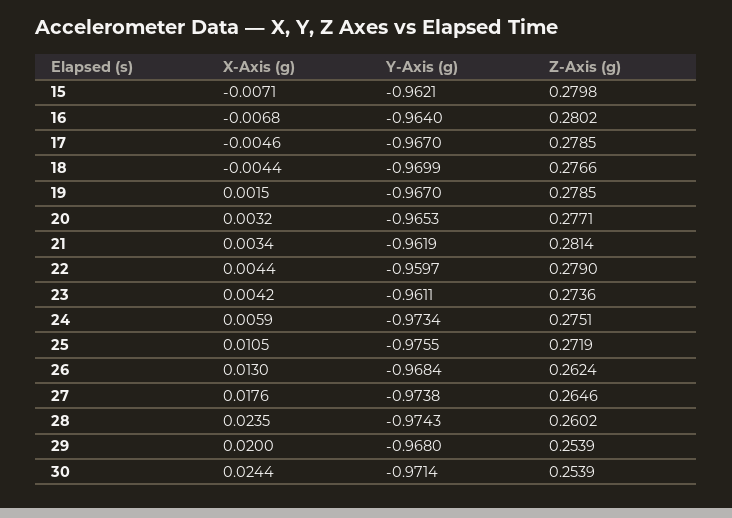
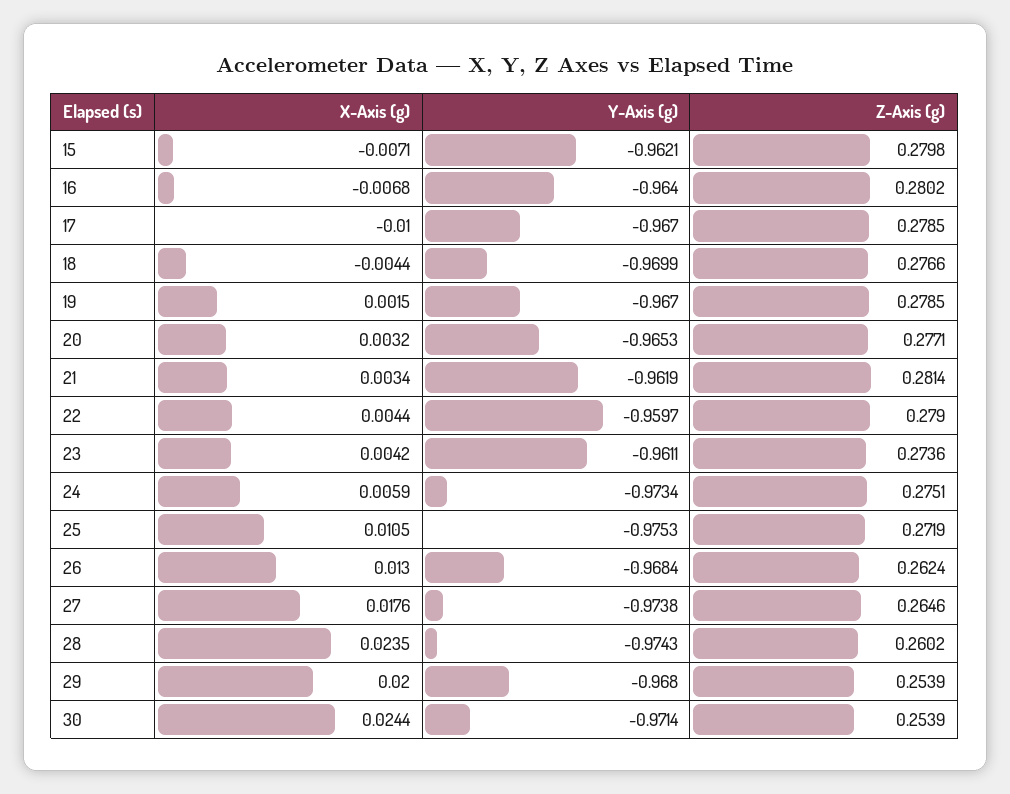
  {
    "X-Axis (g)": {
      "15": -0.0071,
      "16": -0.0068,
-     "17": -0.0046,
+     "17": -0.01,
      "18": -0.0044,
      "19": 0.0015,
      "20": 0.0032,
      "21": 0.0034,
      "22": 0.0044,
      "23": 0.0042,
      "24": 0.0059,
      "25": 0.0105,
      "26": 0.013,
      "27": 0.0176,
      "28": 0.0235,
      "29": 0.02,
      "30": 0.0244
    },
    "Y-Axis (g)": {
      "15": -0.9621,
      "16": -0.964,
      "17": -0.967,
      "18": -0.9699,
      "19": -0.967,
      "20": -0.9653,
      "21": -0.9619,
      "22": -0.9597,
      "23": -0.9611,
      "24": -0.9734,
-     "25": -0.9755,
+     "25": -0.9753,
      "26": -0.9684,
      "27": -0.9738,
      "28": -0.9743,
      "29": -0.968,
      "30": -0.9714
    },
    "Z-Axis (g)": {
      "15": 0.2798,
      "16": 0.2802,
      "17": 0.2785,
      "18": 0.2766,
      "19": 0.2785,
      "20": 0.2771,
      "21": 0.2814,
      "22": 0.279,
      "23": 0.2736,
      "24": 0.2751,
      "25": 0.2719,
      "26": 0.2624,
      "27": 0.2646,
      "28": 0.2602,
      "29": 0.2539,
      "30": 0.2539
    }
  }

